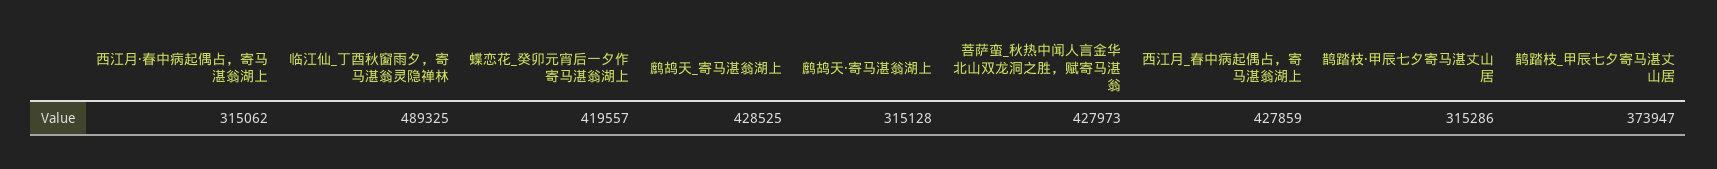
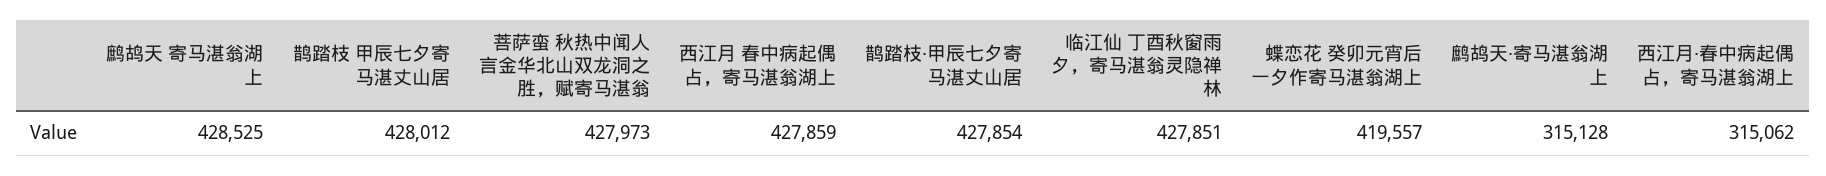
  {
    "西江月·春中病起偶占，寄马湛翁湖上": 315062,
-   "临江仙_丁酉秋窗雨夕，寄马湛翁灵隐禅林": 489325,
+   "临江仙_丁酉秋窗雨夕，寄马湛翁灵隐禅林": 427851,
    "蝶恋花_癸卯元宵后一夕作寄马湛翁湖上": 419557,
    "鹧鸪天_寄马湛翁湖上": 428525,
    "鹧鸪天·寄马湛翁湖上": 315128,
    "菩萨蛮_秋热中闻人言金华北山双龙洞之胜，赋寄马湛翁": 427973,
    "西江月_春中病起偶占，寄马湛翁湖上": 427859,
-   "鹊踏枝·甲辰七夕寄马湛丈山居": 315286,
+   "鹊踏枝·甲辰七夕寄马湛丈山居": 427854,
-   "鹊踏枝_甲辰七夕寄马湛丈山居": 373947
+   "鹊踏枝_甲辰七夕寄马湛丈山居": 428012
  }

